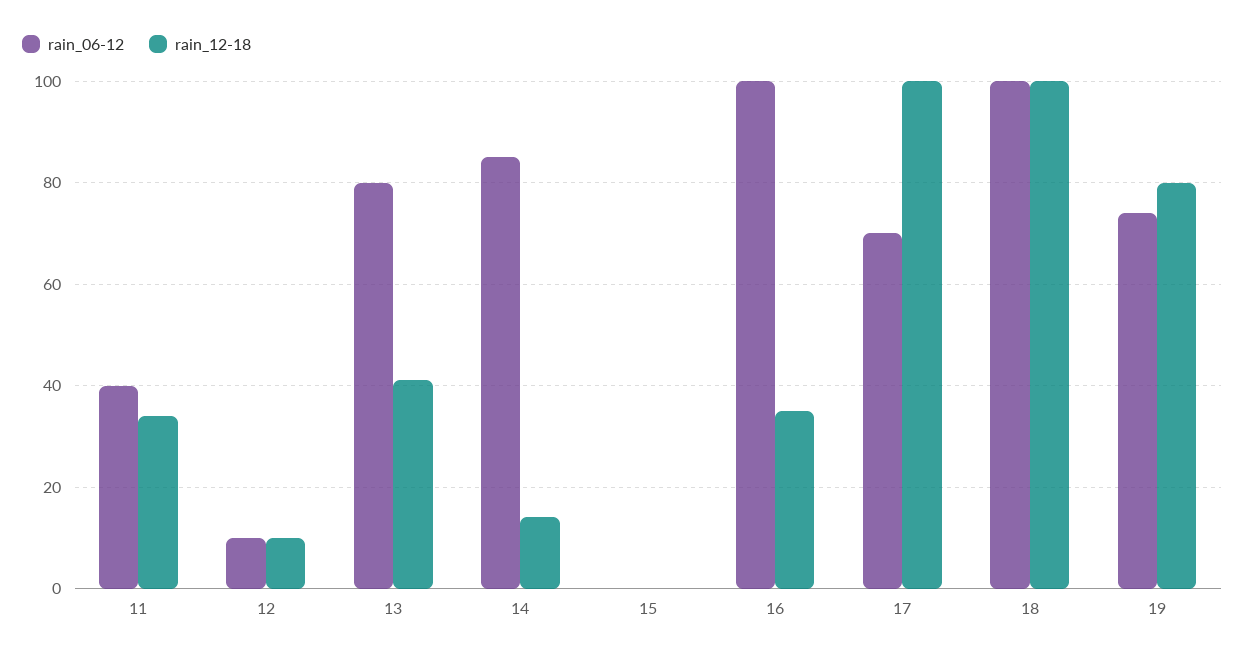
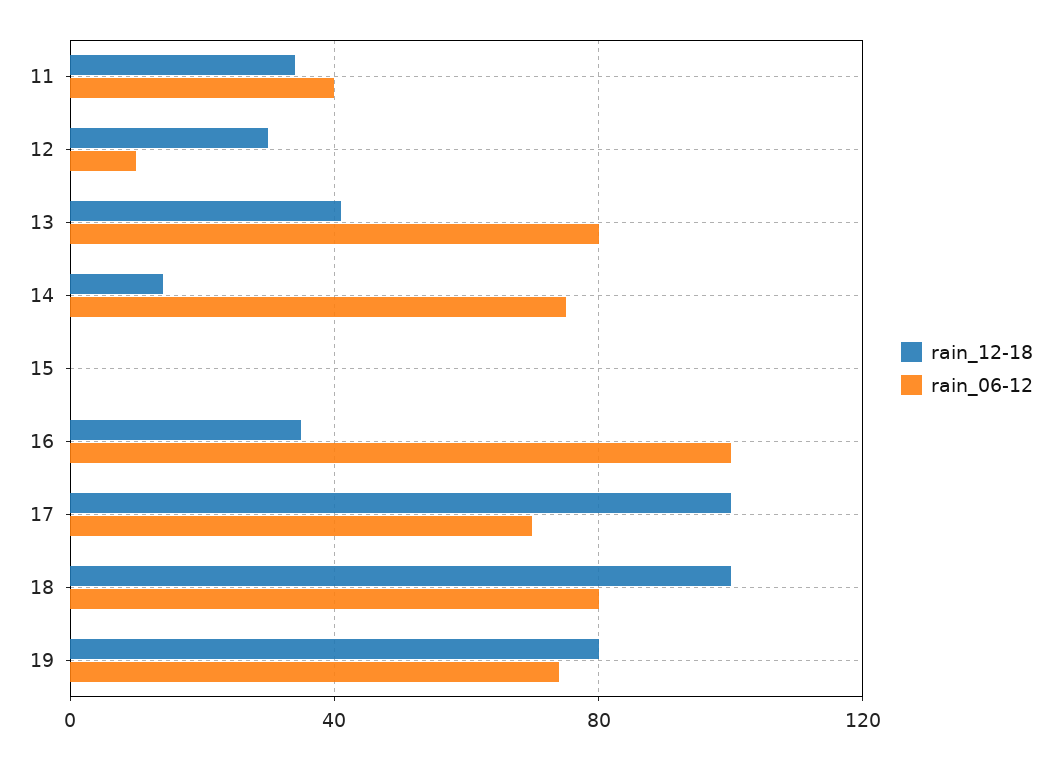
  {
    "rain_06-12": {
      "11": 40,
      "12": 10,
      "13": 80,
-     "14": 85,
+     "14": 75,
      "15": 0,
      "16": 100,
      "17": 70,
-     "18": 100,
+     "18": 80,
      "19": 75
    },
    "rain_12-18": {
      "11": 35,
-     "12": 10,
+     "12": 30,
      "13": 40,
      "14": 15,
      "15": 0,
      "16": 35,
      "17": 100,
      "18": 100,
      "19": 80
    }
  }

